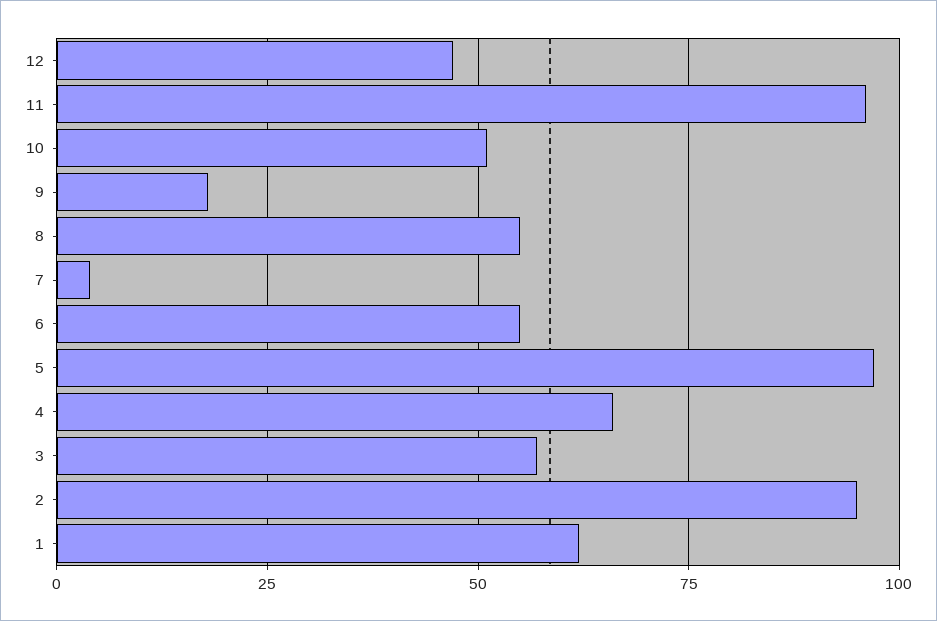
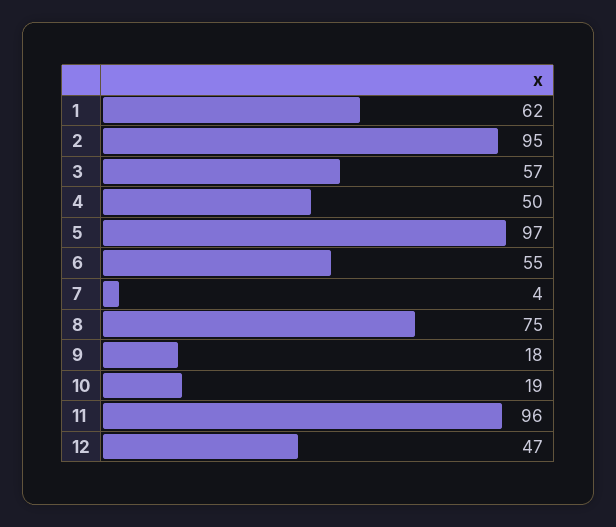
  {
    "12": 47,
    "11": 96,
-   "10": 50,
+   "10": 19,
    "9": 18,
-   "8": 55,
+   "8": 75,
    "7": 4,
    "6": 55,
    "5": 97,
-   "4": 65,
+   "4": 50,
    "3": 57,
    "2": 95,
    "1": 62
  }

